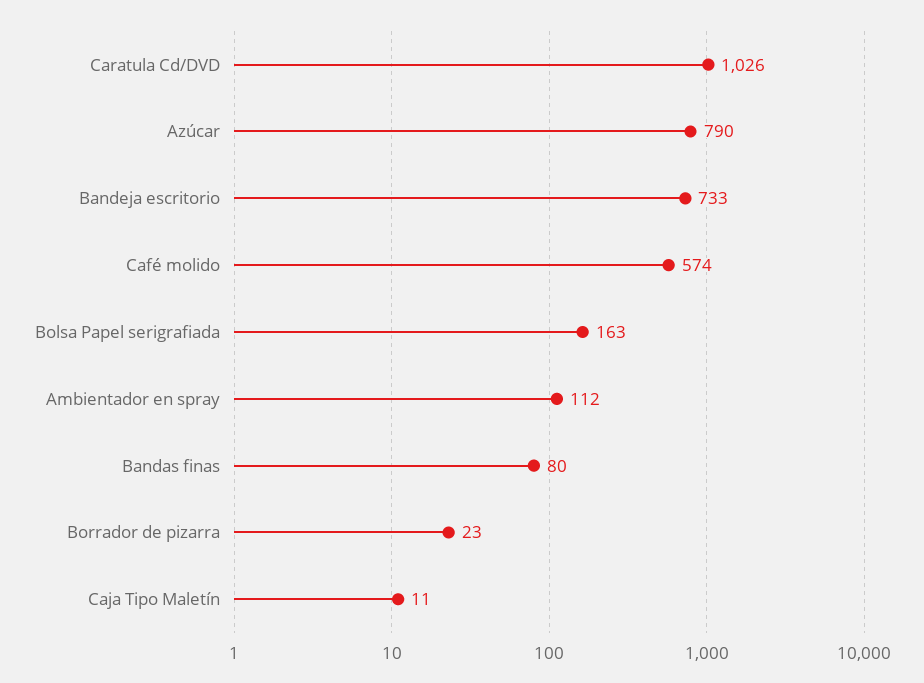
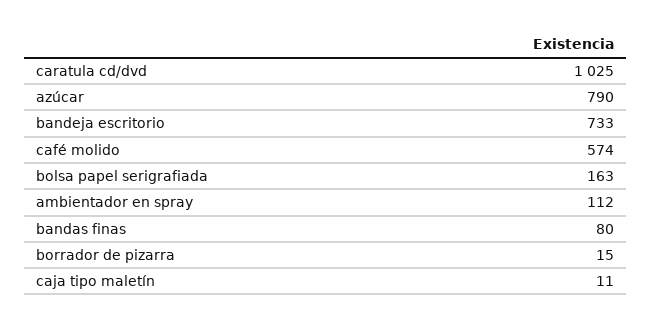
  {
-   "Caratula Cd/DVD": 1026,
+   "Caratula Cd/DVD": 1025,
    "Azúcar": 790,
    "Bandeja escritorio": 733,
    "Café molido": 574,
    "Bolsa Papel serigrafiada": 163,
    "Ambientador en spray": 112,
    "Bandas finas": 80,
-   "Borrador de pizarra": 23,
+   "Borrador de pizarra": 15,
    "Caja Tipo Maletín": 11
  }

